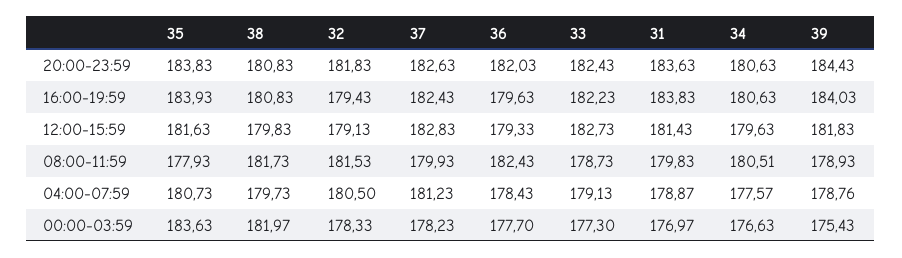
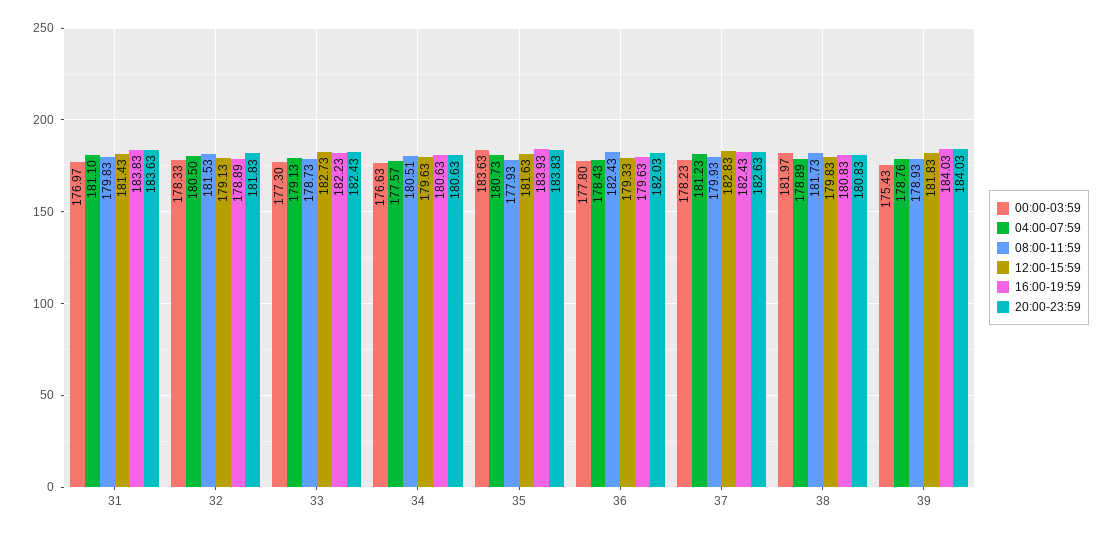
  {
    "20:00-23:59": {
      "35": 183.83,
      "38": 180.83,
      "32": 181.83,
      "37": 182.63,
      "36": 182.03,
      "33": 182.43,
      "31": 183.63,
      "34": 180.63,
-     "39": 184.43
+     "39": 184.03
    },
    "16:00-19:59": {
      "35": 183.93,
      "38": 180.83,
-     "32": 179.43,
+     "32": 178.89,
      "37": 182.43,
      "36": 179.63,
      "33": 182.23,
      "31": 183.83,
      "34": 180.63,
      "39": 184.03
    },
    "12:00-15:59": {
      "35": 181.63,
      "38": 179.83,
      "32": 179.13,
      "37": 182.83,
      "36": 179.33,
      "33": 182.73,
      "31": 181.43,
      "34": 179.63,
      "39": 181.83
    },
    "08:00-11:59": {
      "35": 177.93,
      "38": 181.73,
      "32": 181.53,
      "37": 179.93,
      "36": 182.43,
      "33": 178.73,
      "31": 179.83,
      "34": 180.51,
      "39": 178.93
    },
    "04:00-07:59": {
      "35": 180.73,
-     "38": 179.73,
+     "38": 178.89,
      "32": 180.5,
      "37": 181.23,
      "36": 178.43,
      "33": 179.13,
-     "31": 178.87,
+     "31": 181.1,
      "34": 177.57,
      "39": 178.76
    },
    "00:00-03:59": {
      "35": 183.63,
      "38": 181.97,
      "32": 178.33,
      "37": 178.23,
-     "36": 177.7,
+     "36": 177.8,
      "33": 177.3,
      "31": 176.97,
      "34": 176.63,
      "39": 175.43
    }
  }

